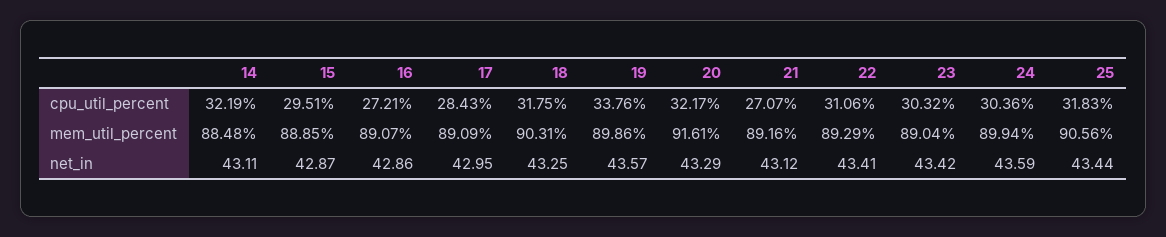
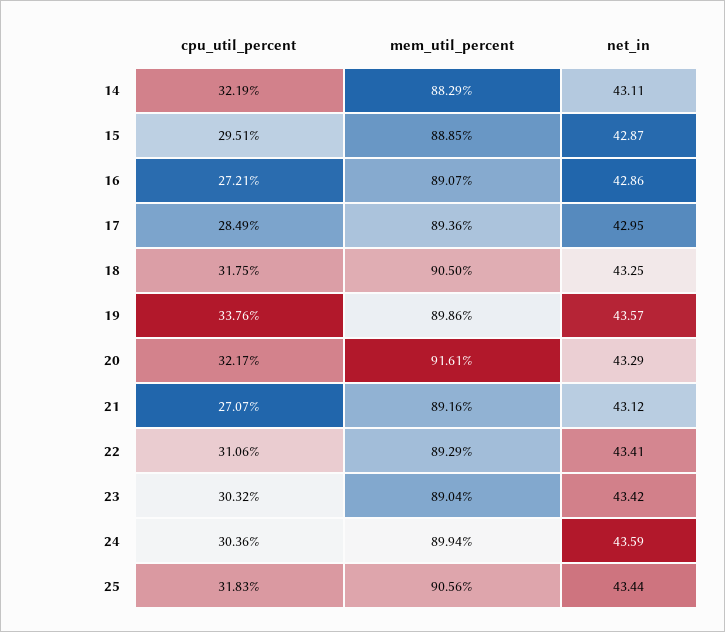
  {
    "14": {
      "cpu_util_percent": 32.19,
-     "mem_util_percent": 88.48,
+     "mem_util_percent": 88.29,
      "net_in": 43.11
    },
    "15": {
      "cpu_util_percent": 29.51,
      "mem_util_percent": 88.85,
      "net_in": 42.87
    },
    "16": {
      "cpu_util_percent": 27.21,
      "mem_util_percent": 89.07,
      "net_in": 42.86
    },
    "17": {
-     "cpu_util_percent": 28.43,
+     "cpu_util_percent": 28.49,
-     "mem_util_percent": 89.09,
+     "mem_util_percent": 89.36,
      "net_in": 42.95
    },
    "18": {
      "cpu_util_percent": 31.75,
-     "mem_util_percent": 90.31,
+     "mem_util_percent": 90.5,
      "net_in": 43.25
    },
    "19": {
      "cpu_util_percent": 33.76,
      "mem_util_percent": 89.86,
      "net_in": 43.57
    },
    "20": {
      "cpu_util_percent": 32.17,
      "mem_util_percent": 91.61,
      "net_in": 43.29
    },
    "21": {
      "cpu_util_percent": 27.07,
      "mem_util_percent": 89.16,
      "net_in": 43.12
    },
    "22": {
      "cpu_util_percent": 31.06,
      "mem_util_percent": 89.29,
      "net_in": 43.41
    },
    "23": {
      "cpu_util_percent": 30.32,
      "mem_util_percent": 89.04,
      "net_in": 43.42
    },
    "24": {
      "cpu_util_percent": 30.36,
      "mem_util_percent": 89.94,
      "net_in": 43.59
    },
    "25": {
      "cpu_util_percent": 31.83,
      "mem_util_percent": 90.56,
      "net_in": 43.44
    }
  }

